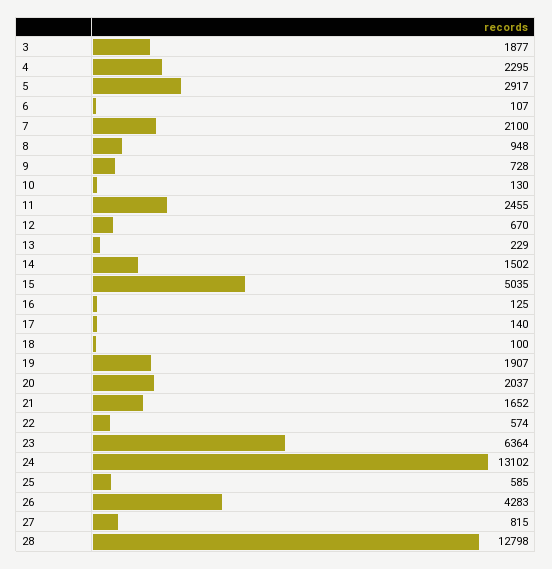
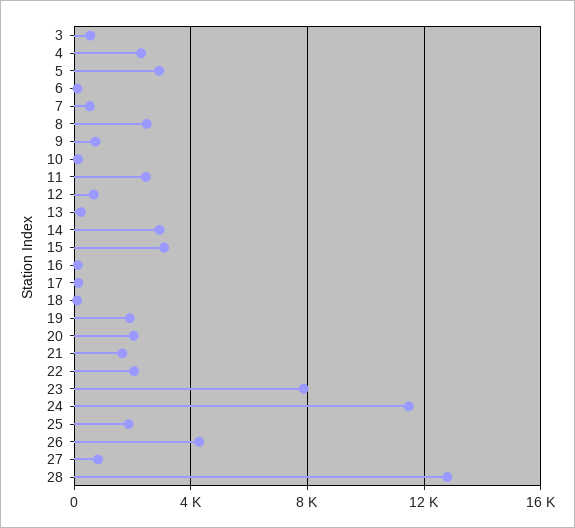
  {
-   "3": 1877,
+   "3": 500,
    "4": 2295,
    "5": 2917,
    "6": 107,
-   "7": 2100,
+   "7": 500,
-   "8": 948,
+   "8": 2500,
    "9": 728,
    "10": 130,
    "11": 2455,
    "12": 670,
    "13": 229,
-   "14": 1502,
+   "14": 3000,
-   "15": 5035,
+   "15": 3000,
    "16": 125,
    "17": 140,
    "18": 100,
    "19": 1907,
    "20": 2037,
    "21": 1652,
-   "22": 574,
+   "22": 2000,
-   "23": 6364,
+   "23": 8000,
-   "24": 13102,
+   "24": 11500,
-   "25": 585,
+   "25": 2000,
    "26": 4283,
    "27": 815,
    "28": 12798
  }

